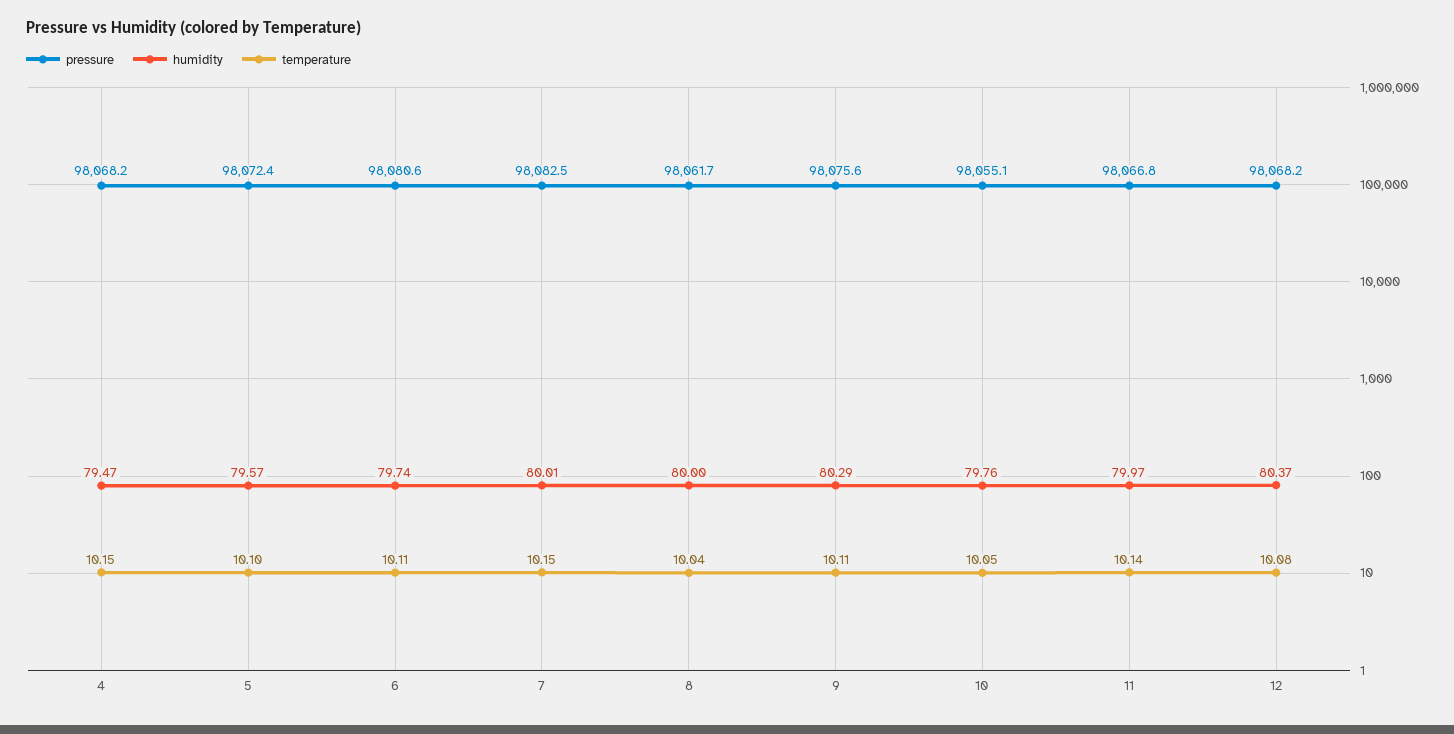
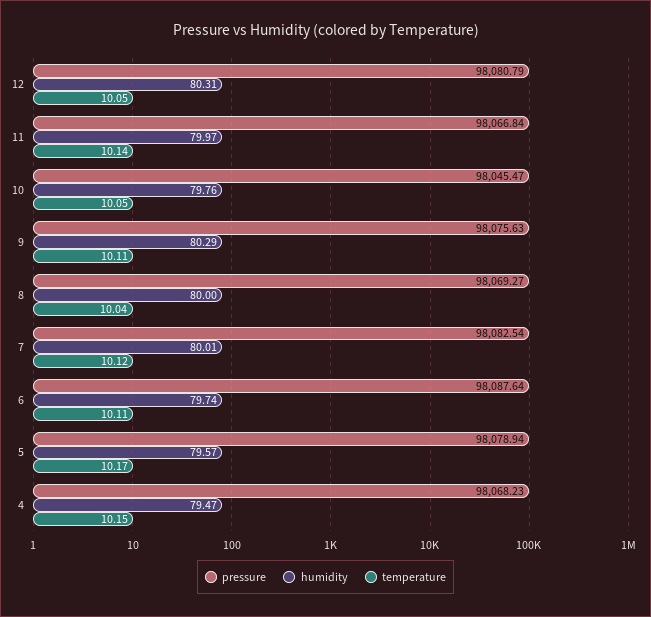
  {
    "pressure": {
      "4": 98068.23,
-     "5": 98072.4,
+     "5": 98078.94,
-     "6": 98080.6,
+     "6": 98087.64,
      "7": 98082.54,
-     "8": 98061.7,
+     "8": 98069.27,
      "9": 98075.63,
-     "10": 98055.1,
+     "10": 98045.47,
      "11": 98066.84,
-     "12": 98068.2
+     "12": 98080.79
    },
    "humidity": {
      "4": 79.47,
      "5": 79.57,
      "6": 79.74,
      "7": 80.01,
      "8": 80,
      "9": 80.29,
      "10": 79.76,
      "11": 79.97,
-     "12": 80.37
+     "12": 80.31
    },
    "temperature": {
      "4": 10.15,
-     "5": 10.1,
+     "5": 10.17,
      "6": 10.11,
-     "7": 10.15,
+     "7": 10.12,
      "8": 10.04,
      "9": 10.11,
      "10": 10.05,
      "11": 10.14,
-     "12": 10.08
+     "12": 10.05
    }
  }

